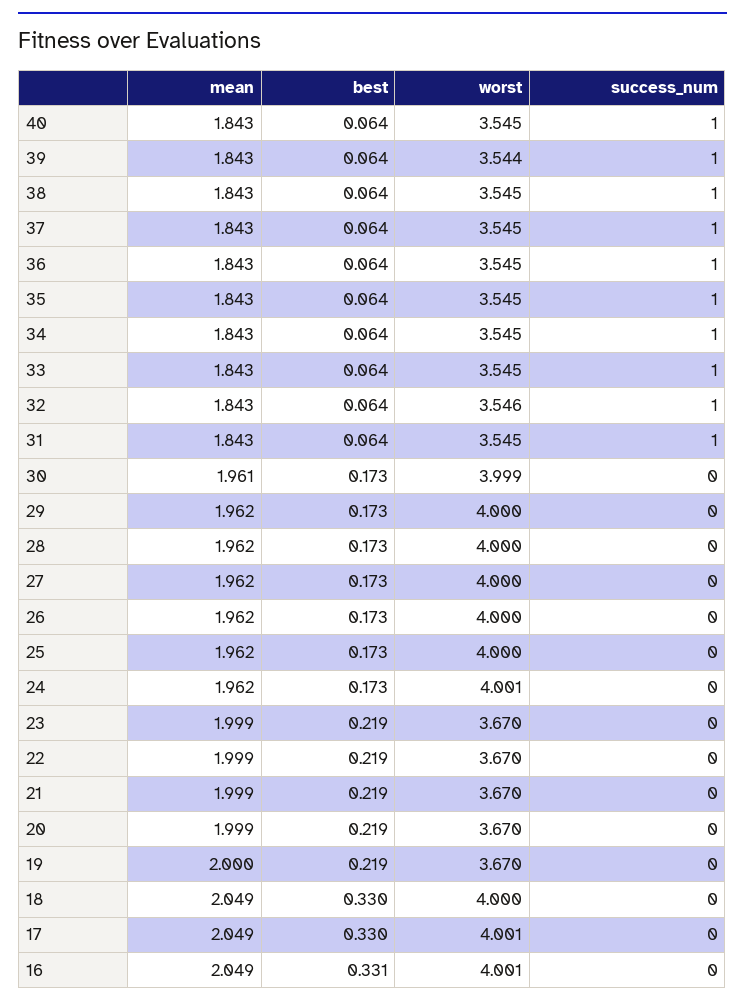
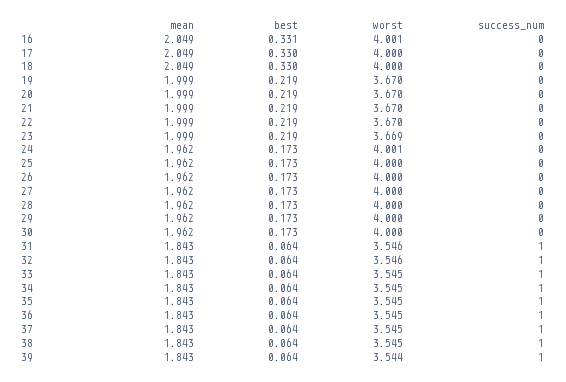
  {
    "mean": {
-     "40": 1.843,
      "39": 1.843,
      "38": 1.843,
      "37": 1.843,
      "36": 1.843,
      "35": 1.843,
      "34": 1.843,
      "33": 1.843,
      "32": 1.843,
      "31": 1.843,
-     "30": 1.961,
+     "30": 1.962,
      "29": 1.962,
      "28": 1.962,
      "27": 1.962,
      "26": 1.962,
      "25": 1.962,
      "24": 1.962,
      "23": 1.999,
      "22": 1.999,
      "21": 1.999,
      "20": 1.999,
-     "19": 2,
+     "19": 1.999,
      "18": 2.049,
      "17": 2.049,
      "16": 2.049
    },
    "best": {
-     "40": 0.064,
      "39": 0.064,
      "38": 0.064,
      "37": 0.064,
      "36": 0.064,
      "35": 0.064,
      "34": 0.064,
      "33": 0.064,
      "32": 0.064,
      "31": 0.064,
      "30": 0.173,
      "29": 0.173,
      "28": 0.173,
      "27": 0.173,
      "26": 0.173,
      "25": 0.173,
      "24": 0.173,
      "23": 0.219,
      "22": 0.219,
      "21": 0.219,
      "20": 0.219,
      "19": 0.219,
      "18": 0.33,
      "17": 0.33,
      "16": 0.331
    },
    "worst": {
-     "40": 3.545,
      "39": 3.544,
      "38": 3.545,
      "37": 3.545,
      "36": 3.545,
      "35": 3.545,
      "34": 3.545,
      "33": 3.545,
      "32": 3.546,
-     "31": 3.545,
+     "31": 3.546,
-     "30": 3.999,
+     "30": 4,
      "29": 4,
      "28": 4,
      "27": 4,
      "26": 4,
      "25": 4,
      "24": 4.001,
-     "23": 3.67,
+     "23": 3.669,
      "22": 3.67,
      "21": 3.67,
      "20": 3.67,
      "19": 3.67,
      "18": 4,
-     "17": 4.001,
+     "17": 4,
      "16": 4.001
    },
    "success_num": {
-     "40": 1,
      "39": 1,
      "38": 1,
      "37": 1,
      "36": 1,
      "35": 1,
      "34": 1,
      "33": 1,
      "32": 1,
      "31": 1,
      "30": 0,
      "29": 0,
      "28": 0,
      "27": 0,
      "26": 0,
      "25": 0,
      "24": 0,
      "23": 0,
      "22": 0,
      "21": 0,
      "20": 0,
      "19": 0,
      "18": 0,
      "17": 0,
      "16": 0
    }
  }

